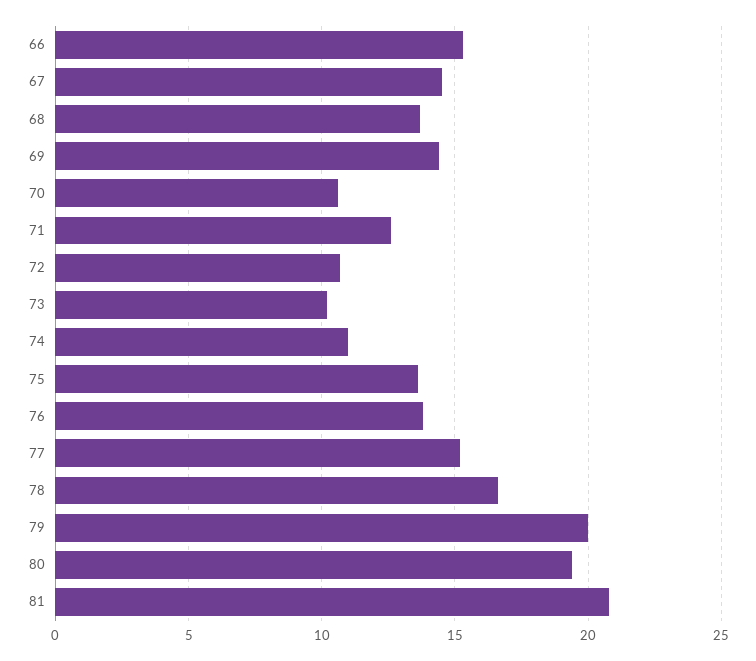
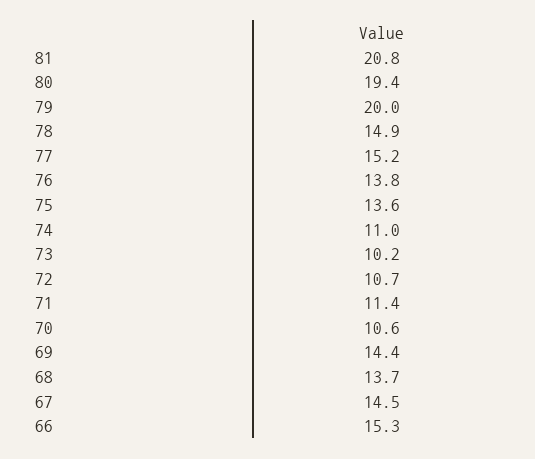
  {
    "66": 15.3,
    "67": 14.5,
    "68": 13.7,
    "69": 14.4,
    "70": 10.6,
-   "71": 12.5,
+   "71": 11.4,
    "72": 10.7,
    "73": 10.2,
    "74": 11,
    "75": 13.6,
    "76": 13.8,
    "77": 15.2,
-   "78": 16.5,
+   "78": 14.9,
    "79": 20,
    "80": 19.4,
    "81": 20.8
  }

